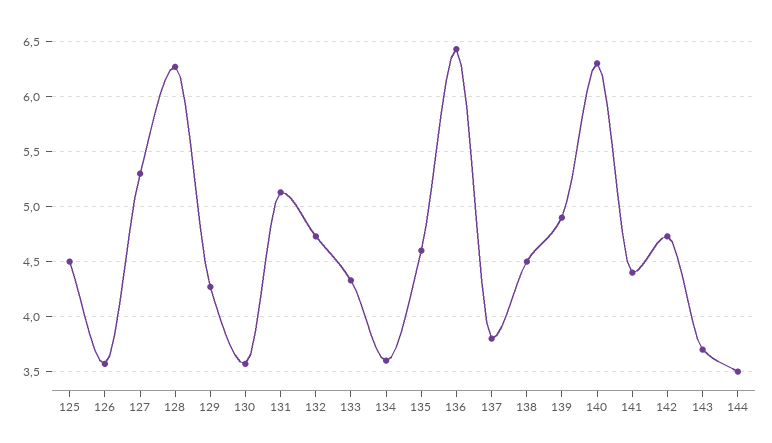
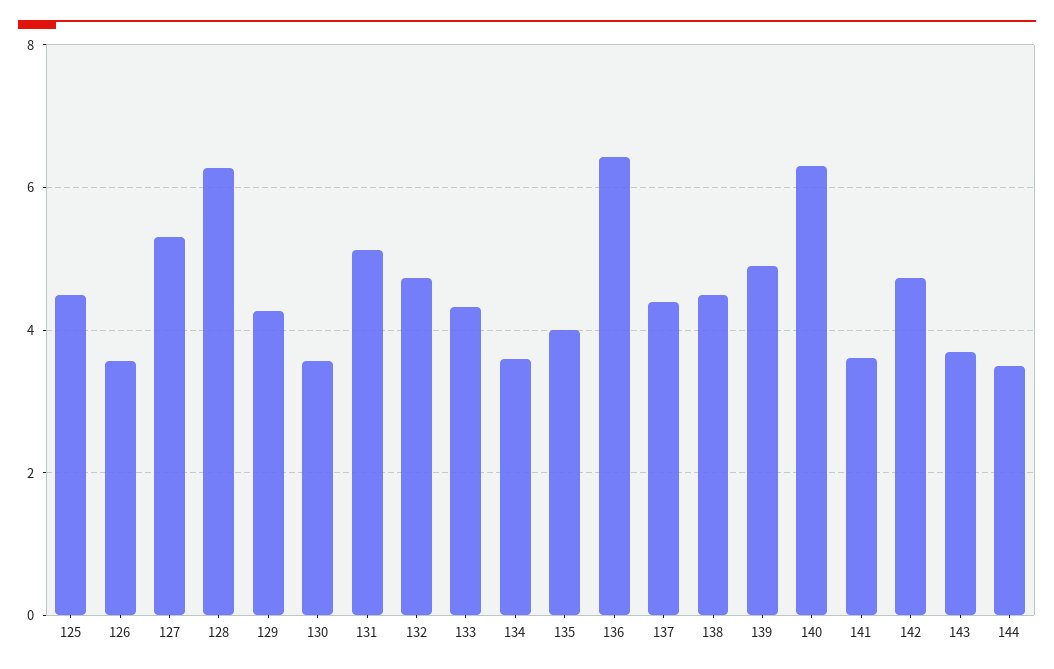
  {
    "125": 4.5,
    "126": 3.6,
    "127": 5.3,
    "128": 6.3,
    "129": 4.3,
    "130": 3.6,
    "131": 5.1,
    "132": 4.7,
    "133": 4.3,
    "134": 3.6,
-   "135": 4.6,
+   "135": 4,
    "136": 6.4,
-   "137": 3.8,
+   "137": 4.4,
    "138": 4.5,
    "139": 4.9,
    "140": 6.3,
-   "141": 4.4,
+   "141": 3.6,
    "142": 4.7,
    "143": 3.7,
    "144": 3.5
  }

